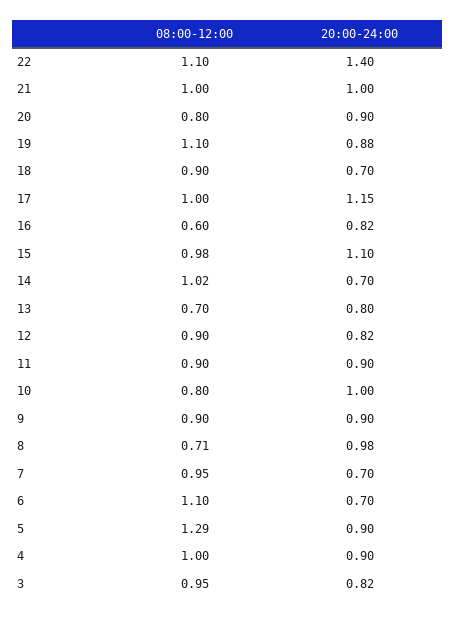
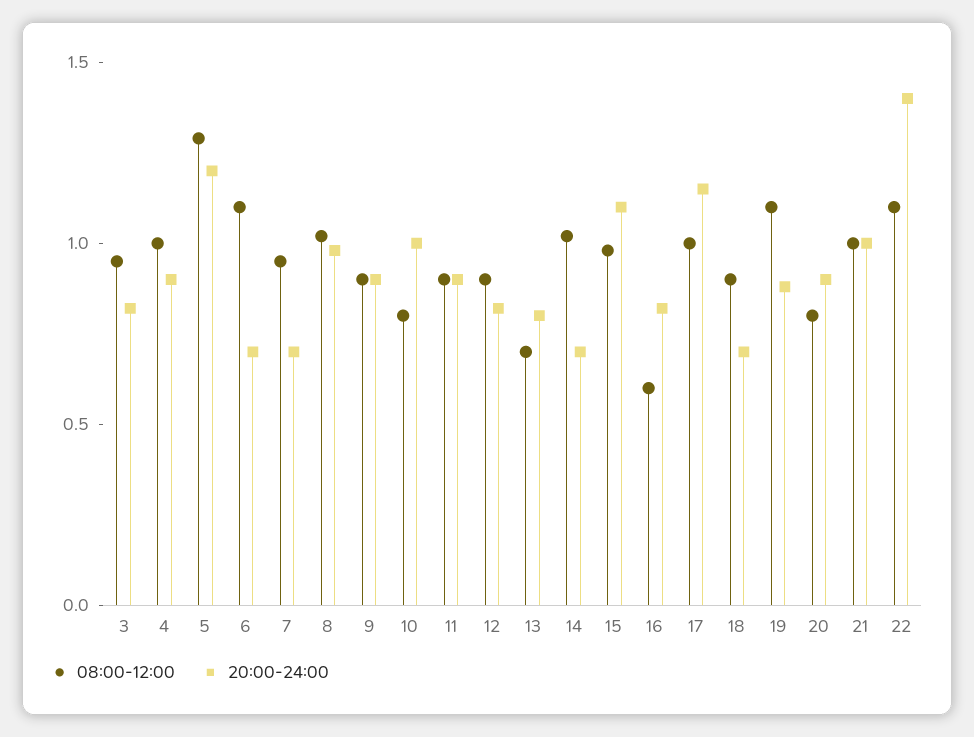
  {
    "08:00-12:00": {
      "22": 1.1,
      "21": 1,
      "20": 0.8,
      "19": 1.1,
      "18": 0.9,
      "17": 1,
      "16": 0.6,
      "15": 0.98,
      "14": 1.02,
      "13": 0.7,
      "12": 0.9,
      "11": 0.9,
      "10": 0.8,
      "9": 0.9,
-     "8": 0.71,
+     "8": 1,
      "7": 0.95,
      "6": 1.1,
      "5": 1.29,
      "4": 1,
      "3": 0.95
    },
    "20:00-24:00": {
      "22": 1.4,
      "21": 1,
      "20": 0.9,
      "19": 0.88,
      "18": 0.7,
      "17": 1.15,
      "16": 0.82,
      "15": 1.1,
      "14": 0.7,
      "13": 0.8,
      "12": 0.82,
      "11": 0.9,
      "10": 1,
      "9": 0.9,
      "8": 0.98,
      "7": 0.7,
      "6": 0.7,
-     "5": 0.9,
+     "5": 1.2,
      "4": 0.9,
      "3": 0.82
    }
  }

